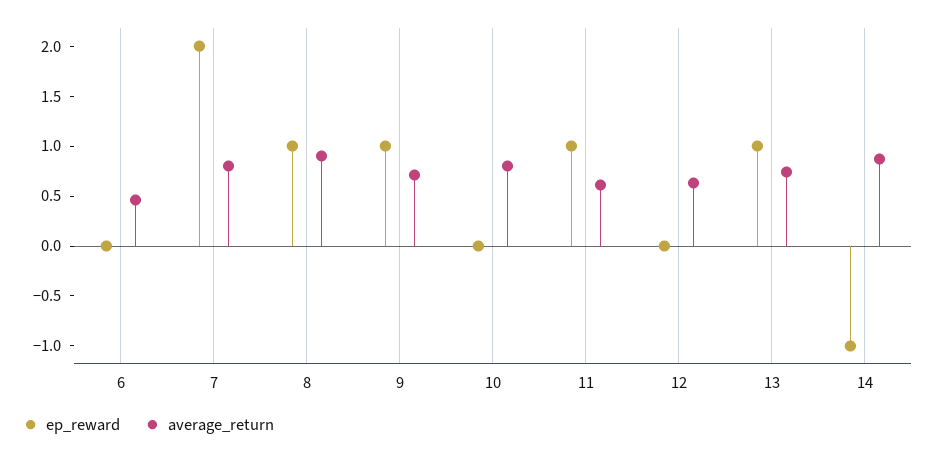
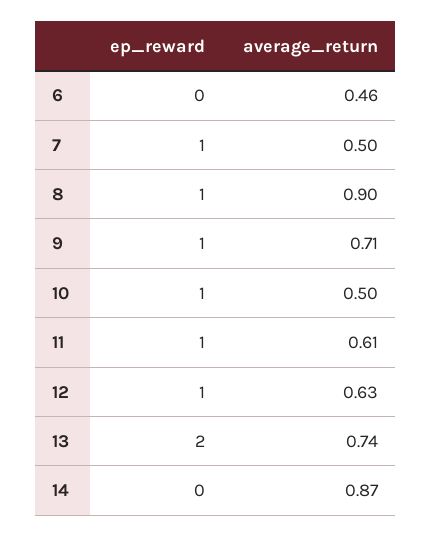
  {
    "ep_reward": {
      "6": 0,
-     "7": 2,
+     "7": 1,
      "8": 1,
      "9": 1,
-     "10": 0,
+     "10": 1,
      "11": 1,
-     "12": 0,
+     "12": 1,
-     "13": 1,
+     "13": 2,
-     "14": -1
+     "14": 0
    },
    "average_return": {
      "6": 0.46,
-     "7": 0.8,
+     "7": 0.5,
      "8": 0.9,
      "9": 0.71,
-     "10": 0.8,
+     "10": 0.5,
      "11": 0.61,
      "12": 0.63,
      "13": 0.74,
      "14": 0.87
    }
  }

